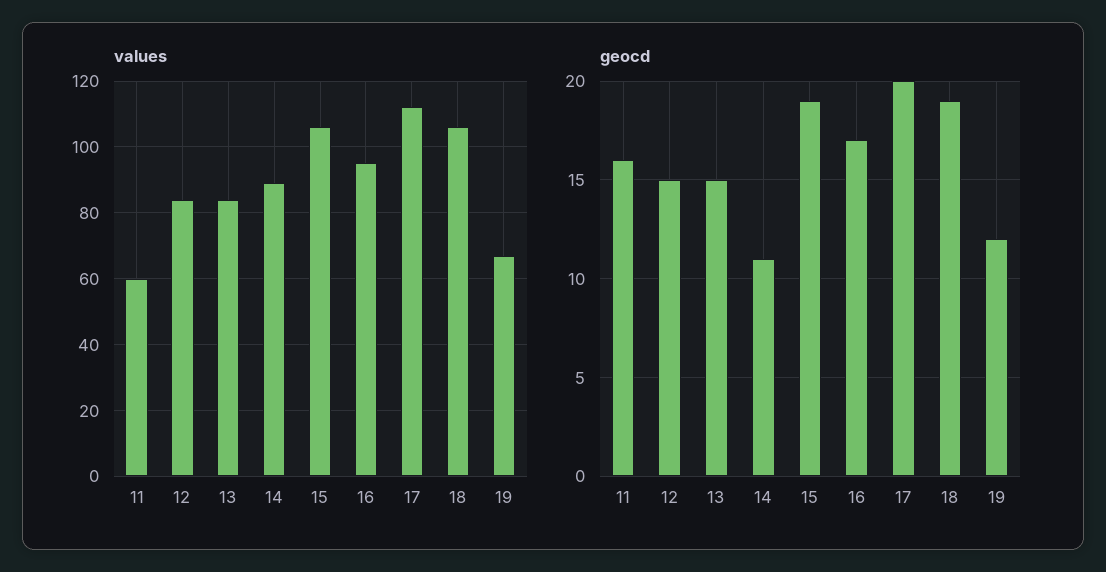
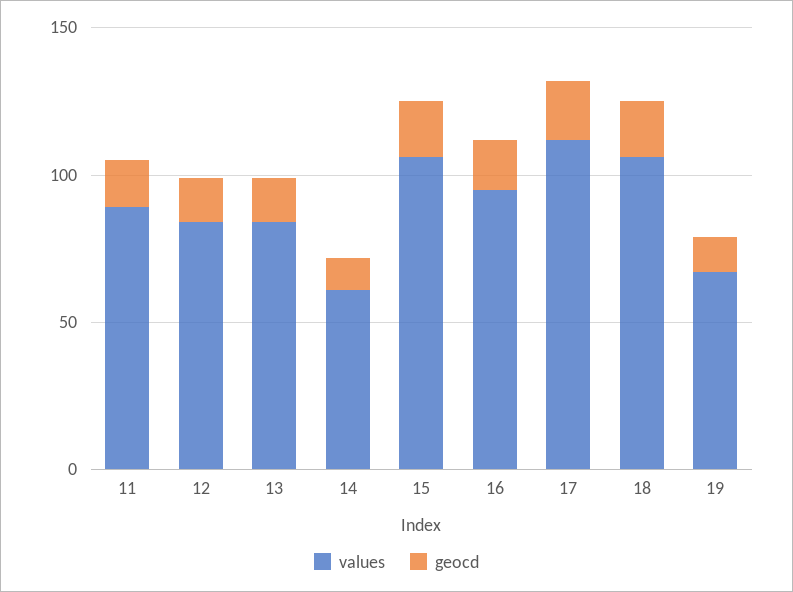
  {
    "values": {
-     "11": 60,
+     "11": 90,
      "12": 85,
      "13": 85,
-     "14": 90,
+     "14": 60,
      "15": 105,
      "16": 95,
      "17": 110,
      "18": 105,
      "19": 65
    },
    "geocd": {
      "11": 16,
      "12": 15,
      "13": 15,
      "14": 11,
      "15": 19,
      "16": 17,
      "17": 20,
      "18": 19,
      "19": 12
    }
  }

